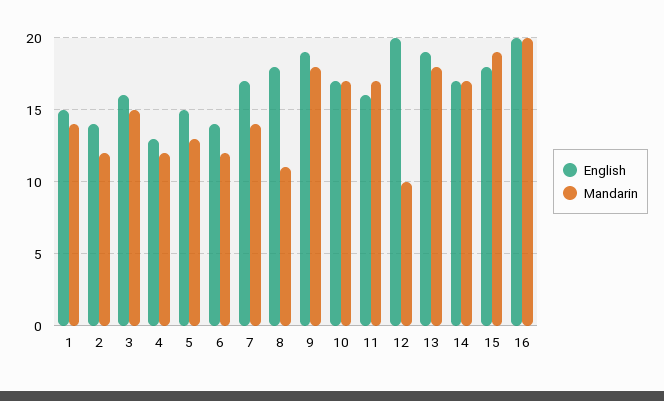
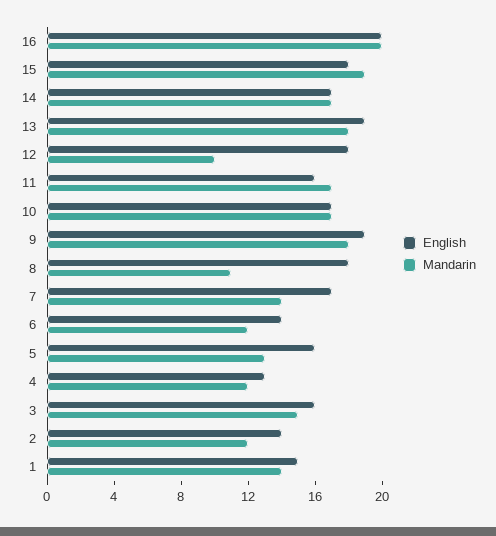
  {
    "English": {
      "1": 15,
      "2": 14,
      "3": 16,
      "4": 13,
-     "5": 15,
+     "5": 16,
      "6": 14,
      "7": 17,
      "8": 18,
      "9": 19,
      "10": 17,
      "11": 16,
-     "12": 20,
+     "12": 18,
      "13": 19,
      "14": 17,
      "15": 18,
      "16": 20
    },
    "Mandarin": {
      "1": 14,
      "2": 12,
      "3": 15,
      "4": 12,
      "5": 13,
      "6": 12,
      "7": 14,
      "8": 11,
      "9": 18,
      "10": 17,
      "11": 17,
      "12": 10,
      "13": 18,
      "14": 17,
      "15": 19,
      "16": 20
    }
  }

